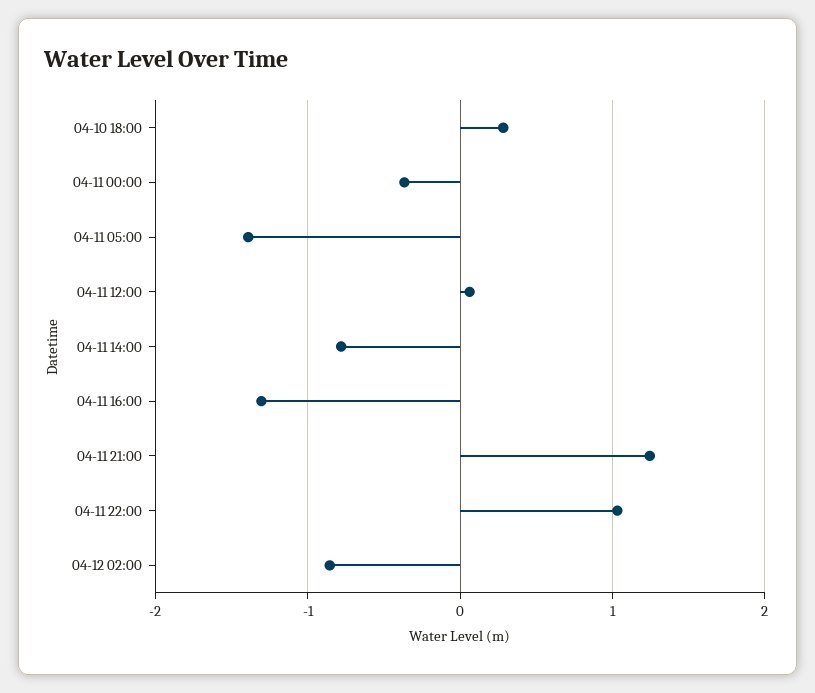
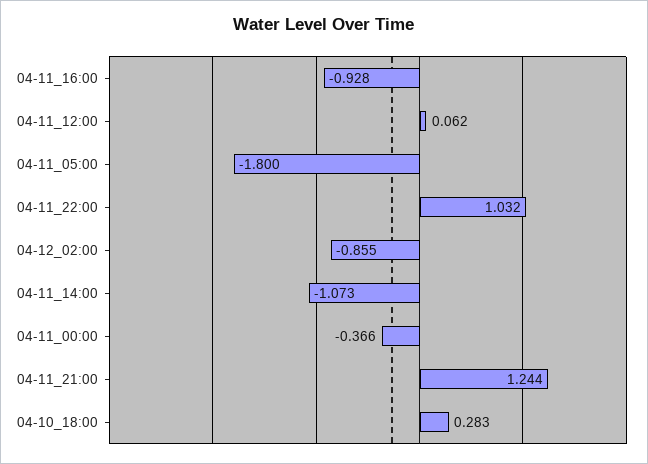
  {
    "04-10 18:00": 0.283,
    "04-11 00:00": -0.366,
-   "04-11 05:00": -1.4,
+   "04-11 05:00": -1.8,
    "04-11 12:00": 0.062,
-   "04-11 14:00": -0.8,
+   "04-11 14:00": -1.073,
-   "04-11 16:00": -1.3,
+   "04-11 16:00": -0.928,
    "04-11 21:00": 1.244,
    "04-11 22:00": 1.032,
    "04-12 02:00": -0.855
  }

